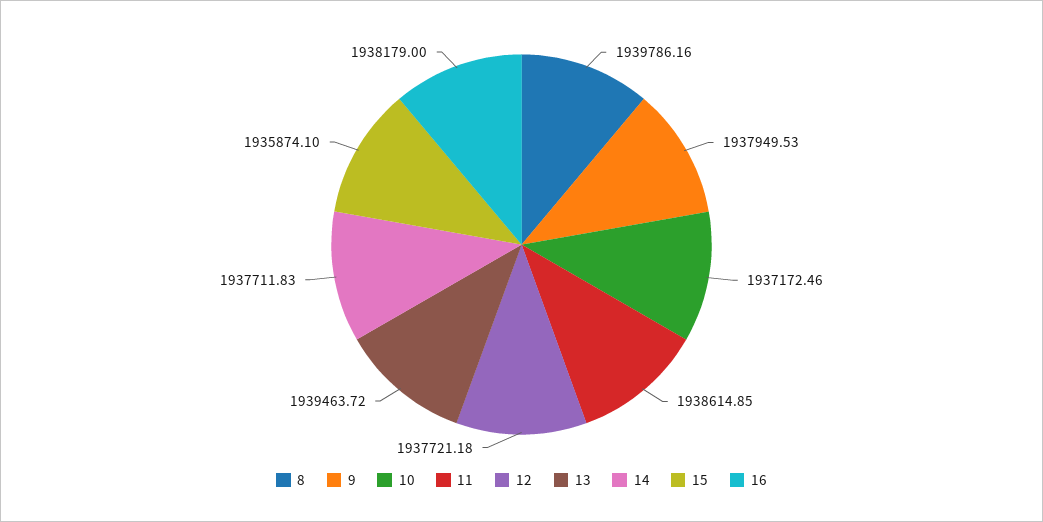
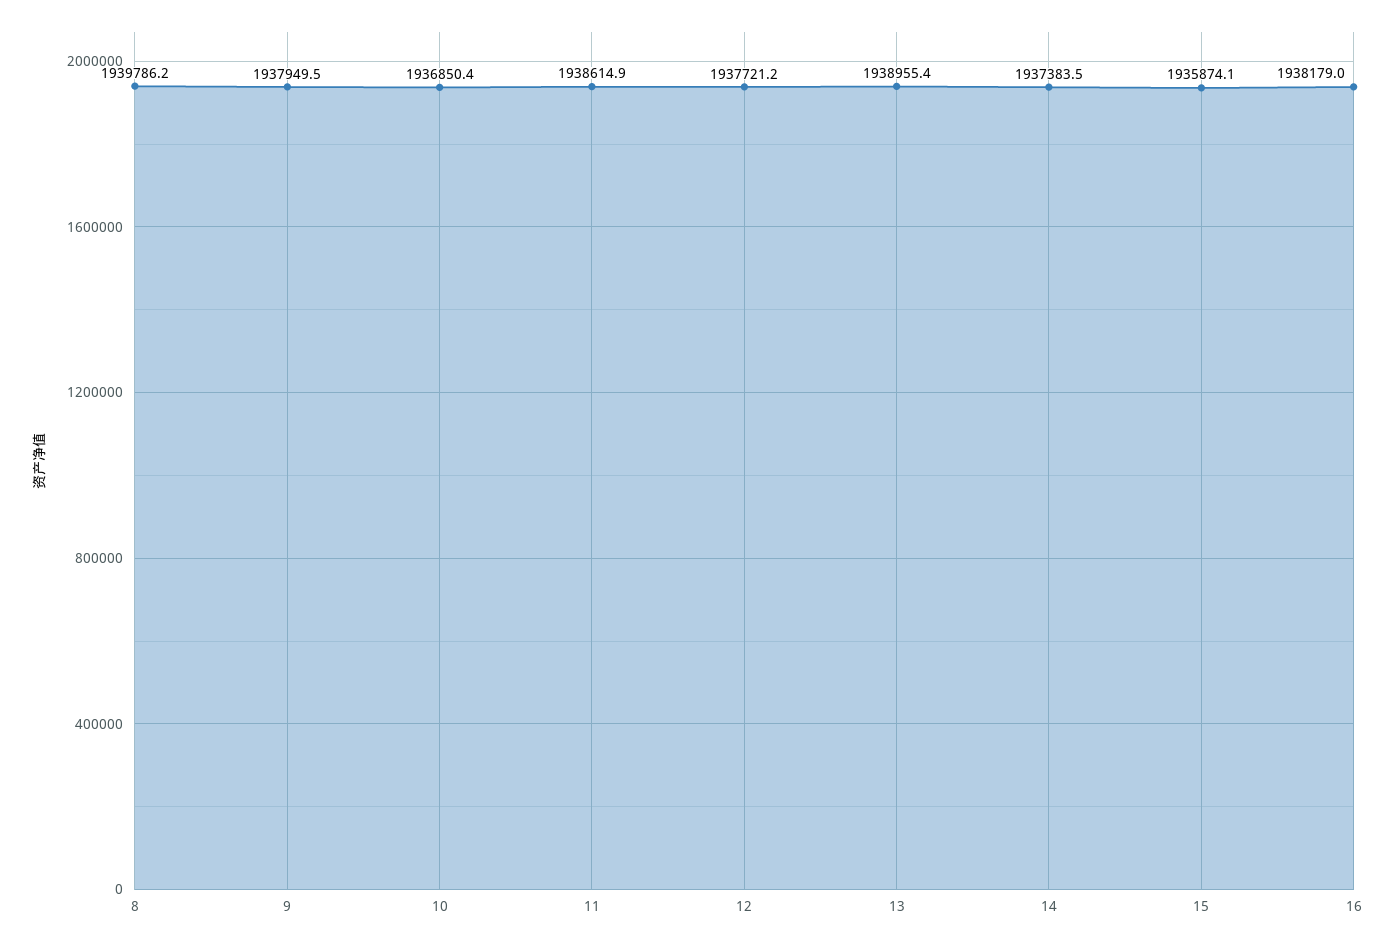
  {
    "8": 1939786.16,
    "9": 1937949.53,
-   "10": 1937172.46,
+   "10": 1936850.4,
    "11": 1938614.85,
    "12": 1937721.18,
-   "13": 1939463.72,
+   "13": 1938955.4,
-   "14": 1937711.83,
+   "14": 1937383.5,
    "15": 1935874.1,
    "16": 1938179
  }

